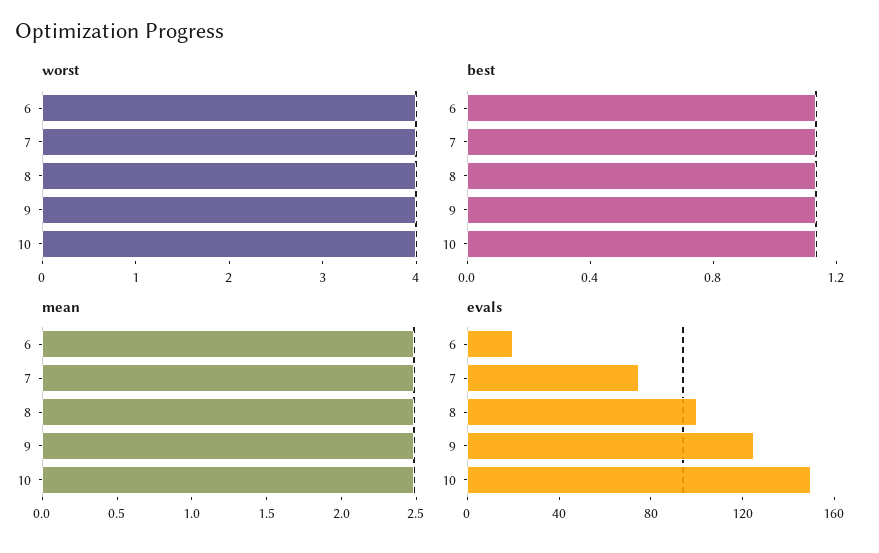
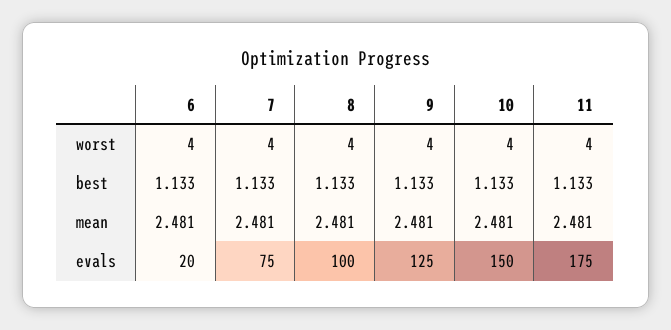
  {
    "worst": {
      "6": 4,
      "7": 4,
      "8": 4,
      "9": 4,
-     "10": 4
+     "10": 4,
+     "11": 4
    },
    "best": {
      "6": 1.133,
      "7": 1.133,
      "8": 1.133,
      "9": 1.133,
-     "10": 1.133
+     "10": 1.133,
+     "11": 1.133
    },
    "mean": {
      "6": 2.481,
      "7": 2.481,
      "8": 2.481,
      "9": 2.481,
-     "10": 2.481
+     "10": 2.481,
+     "11": 2.481
    },
    "evals": {
      "6": 20,
      "7": 75,
      "8": 100,
      "9": 125,
-     "10": 150
+     "10": 150,
+     "11": 175
    }
  }

